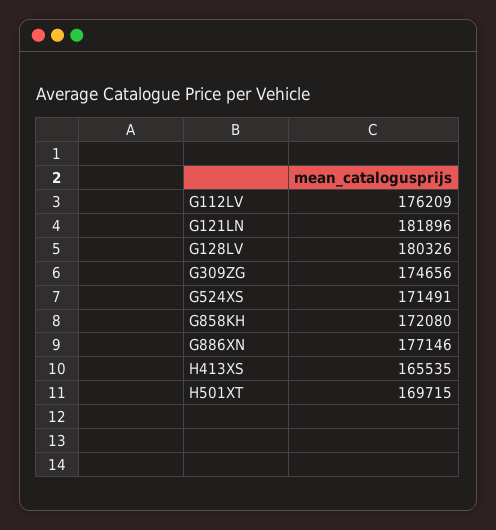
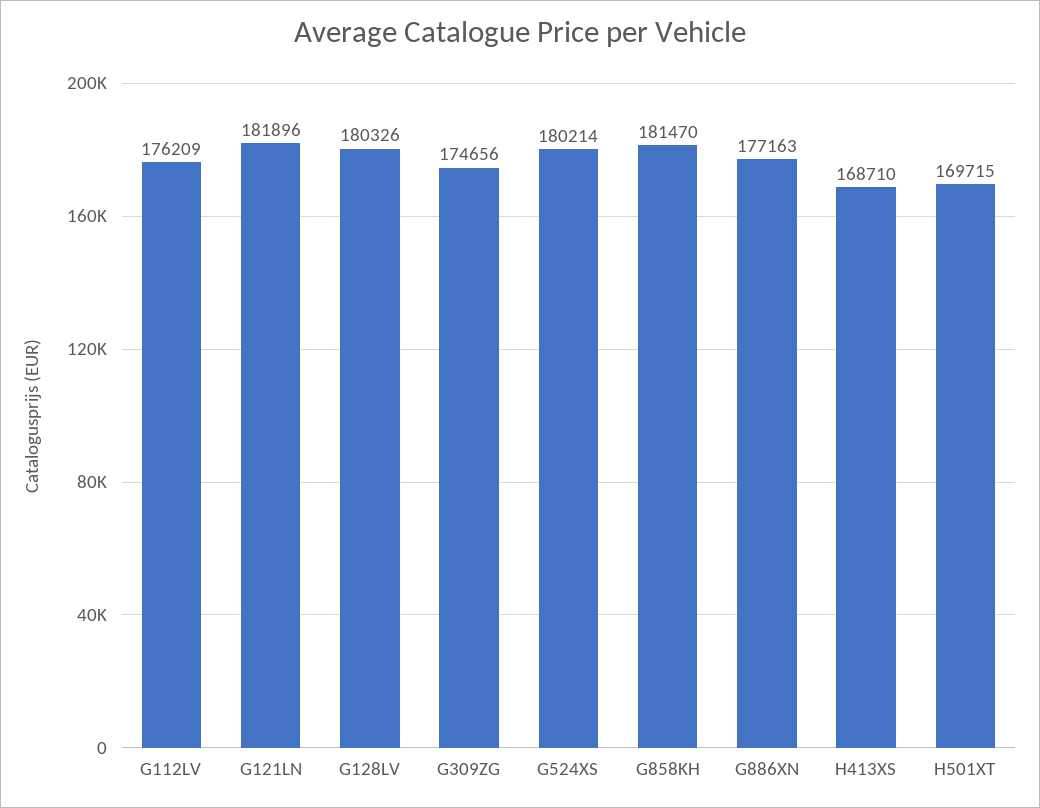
  {
    "G112LV": 176209,
    "G121LN": 181896,
    "G128LV": 180326,
    "G309ZG": 174656,
-   "G524XS": 171491,
+   "G524XS": 180214,
-   "G858KH": 172080,
+   "G858KH": 181470,
-   "G886XN": 177146,
+   "G886XN": 177163,
-   "H413XS": 165535,
+   "H413XS": 168710,
    "H501XT": 169715
  }

